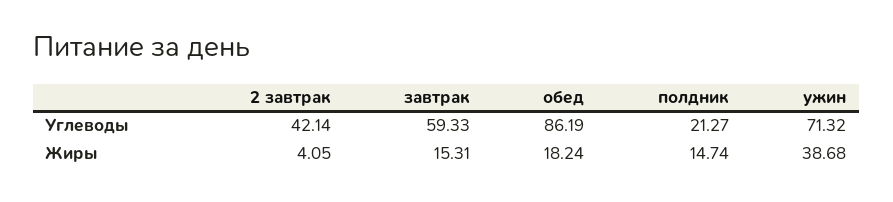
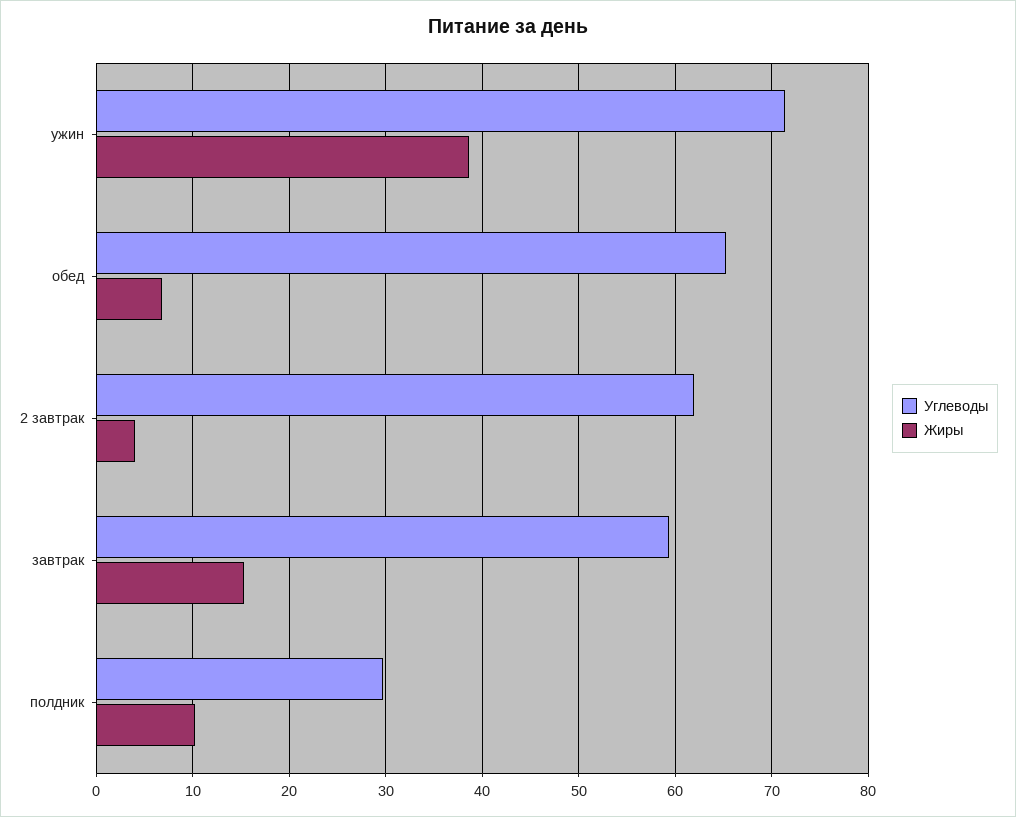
  {
    "Углеводы": {
-     "2 завтрак": 42.14,
+     "2 завтрак": 62,
      "завтрак": 59.33,
-     "обед": 86.19,
+     "обед": 65,
-     "полдник": 21.27,
+     "полдник": 30,
      "ужин": 71.32
    },
    "Жиры": {
      "2 завтрак": 4.05,
      "завтрак": 15.31,
-     "обед": 18.24,
+     "обед": 7,
-     "полдник": 14.74,
+     "полдник": 10,
      "ужин": 38.68
    }
  }

